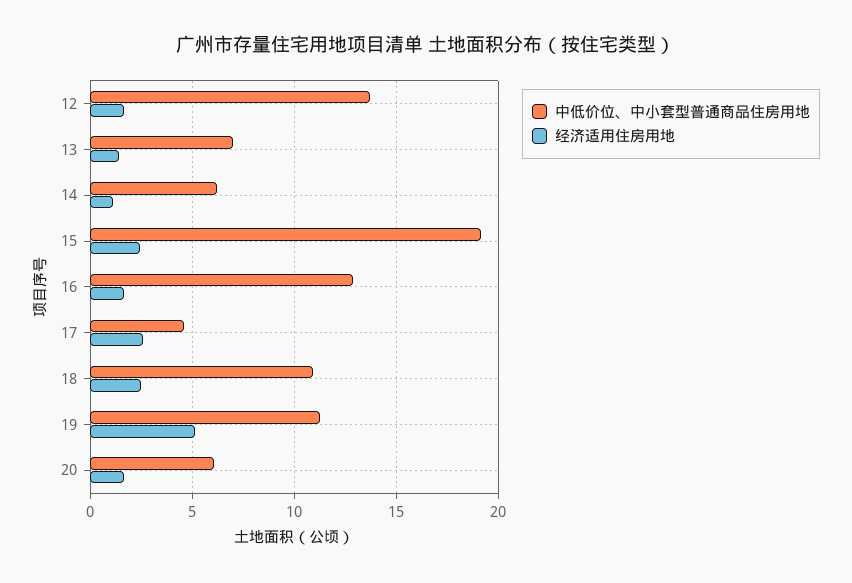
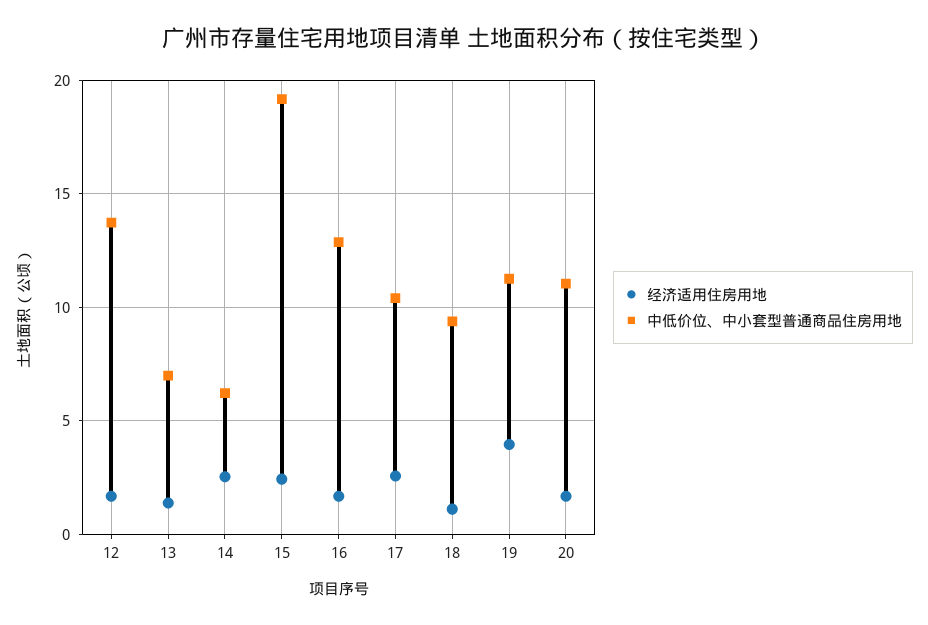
  {
    "中低价位、中小套型普通商品住房用地": {
      "12": 13.5,
      "13": 7,
      "14": 6,
      "15": 19,
      "16": 13,
-     "17": 4.5,
+     "17": 10.5,
-     "18": 11,
+     "18": 9.5,
      "19": 11.5,
-     "20": 6
+     "20": 11
    },
    "经济适用住房用地": {
      "12": 1.5,
      "13": 1.5,
-     "14": 1,
+     "14": 2.5,
      "15": 2.5,
      "16": 1.5,
      "17": 2.5,
-     "18": 2.5,
+     "18": 1,
-     "19": 5,
+     "19": 4,
      "20": 1.5
    }
  }

